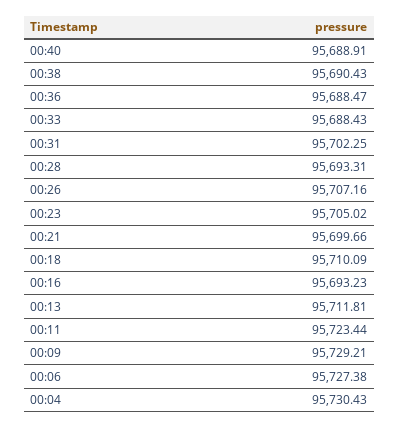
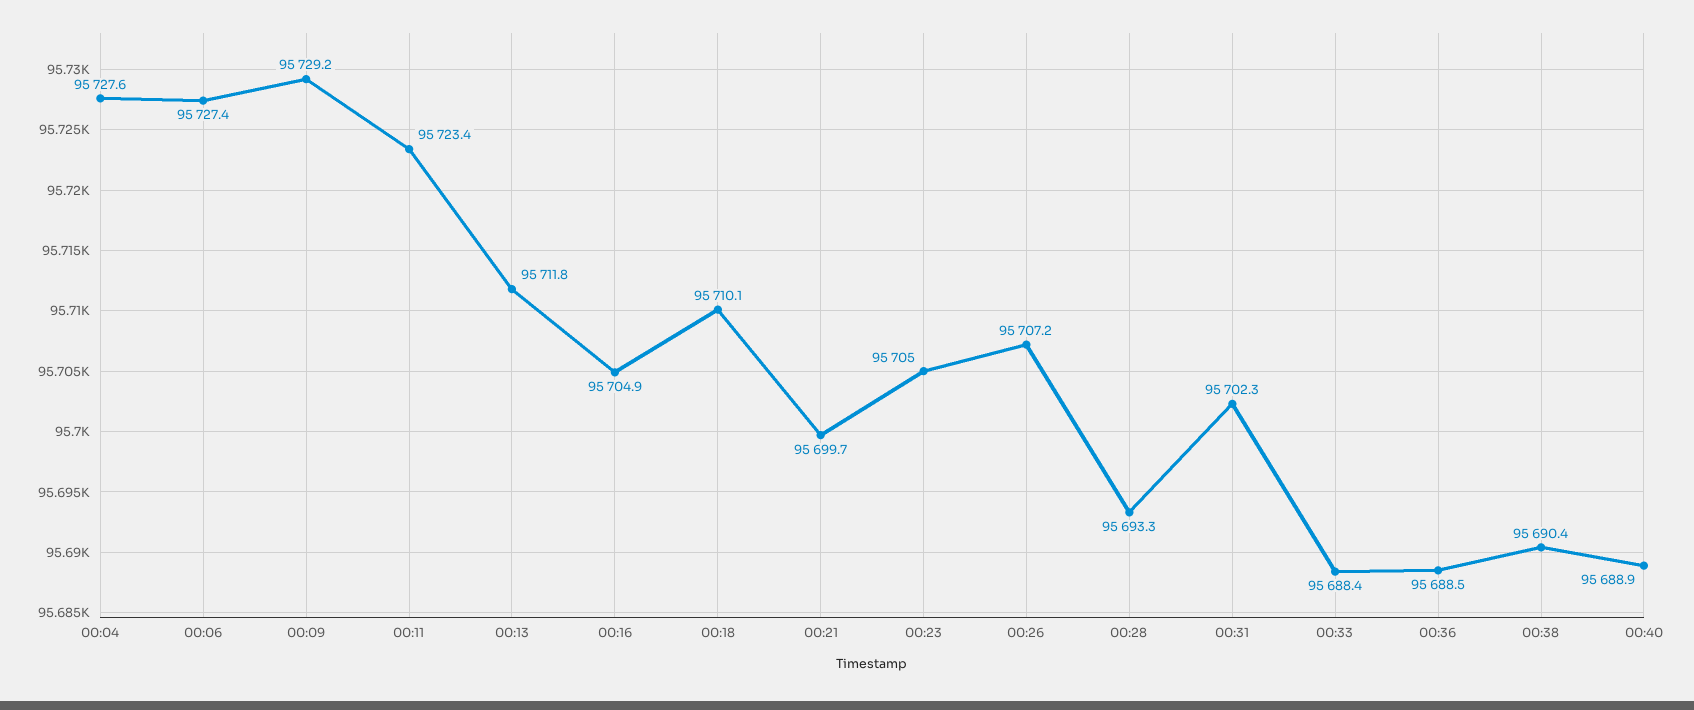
  {
    "00:40": 95688.91,
    "00:38": 95690.43,
    "00:36": 95688.47,
    "00:33": 95688.43,
    "00:31": 95702.25,
    "00:28": 95693.31,
    "00:26": 95707.16,
    "00:23": 95705.02,
    "00:21": 95699.66,
    "00:18": 95710.09,
-   "00:16": 95693.23,
+   "00:16": 95704.9,
    "00:13": 95711.81,
    "00:11": 95723.44,
    "00:09": 95729.21,
    "00:06": 95727.38,
-   "00:04": 95730.43
+   "00:04": 95727.6
  }

